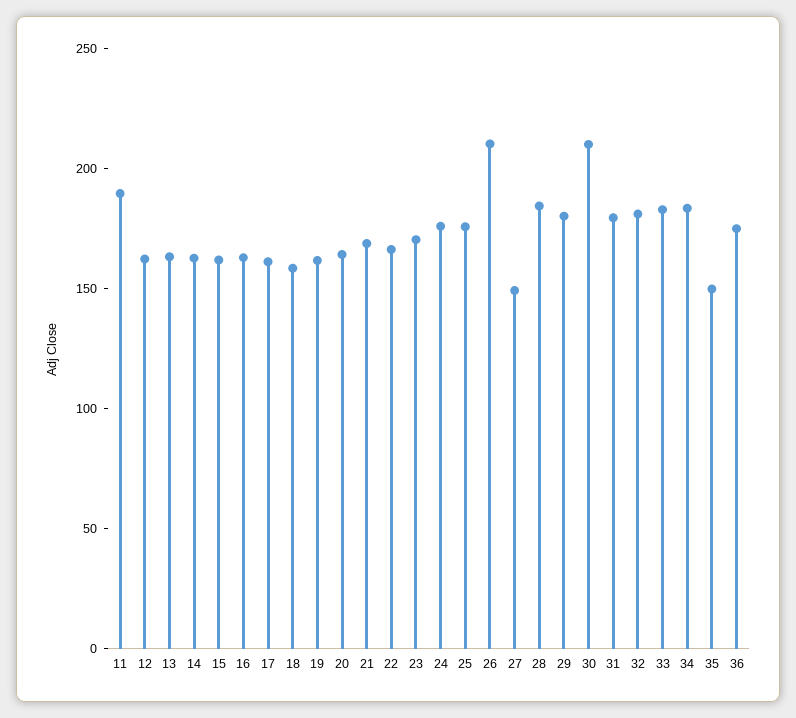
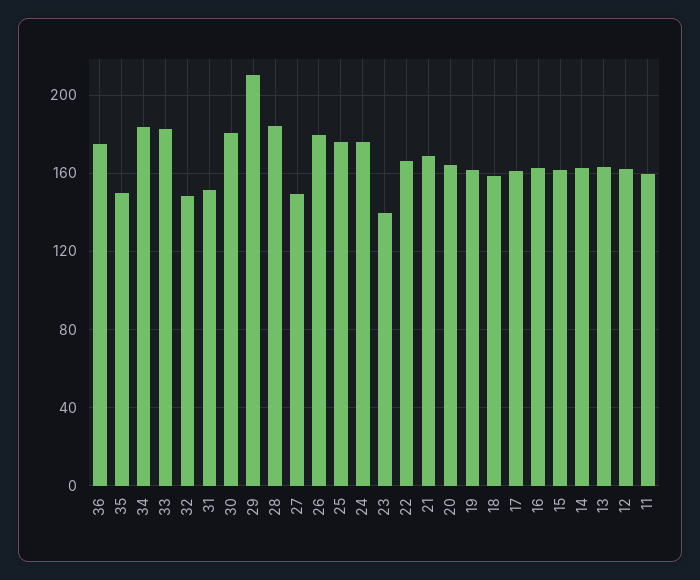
  {
-   "11": 190,
+   "11": 160,
    "12": 160,
    "13": 165,
    "14": 165,
    "15": 160,
    "16": 165,
    "17": 160,
    "18": 160,
    "19": 160,
    "20": 165,
    "21": 170,
    "22": 165,
-   "23": 170,
+   "23": 140,
    "24": 175,
    "25": 175,
-   "26": 210,
+   "26": 180,
    "27": 150,
    "28": 185,
-   "29": 180,
+   "29": 210,
-   "30": 210,
+   "30": 180,
-   "31": 180,
+   "31": 150,
-   "32": 180,
+   "32": 150,
    "33": 185,
    "34": 185,
    "35": 150,
    "36": 175
  }

